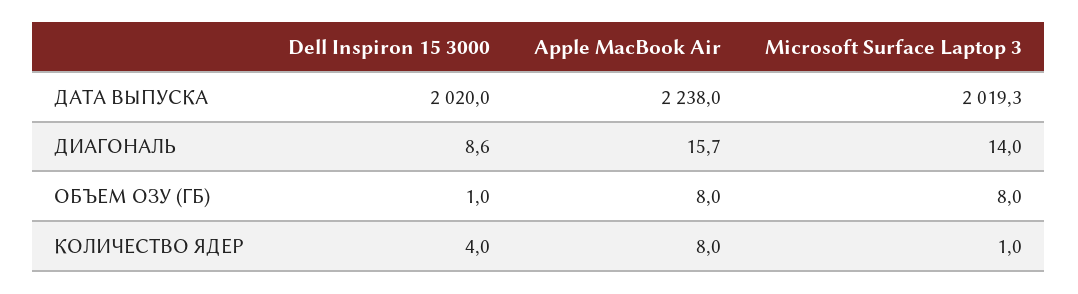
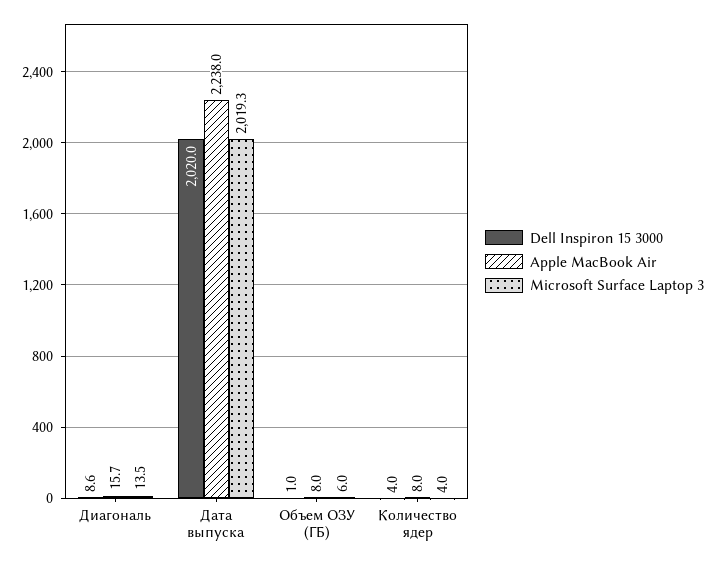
  {
    "Dell Inspiron 15 3000": {
      "ДАТА ВЫПУСКА": 2020,
      "ДИАГОНАЛЬ": 8.6,
      "ОБЪЕМ ОЗУ (ГБ)": 1,
      "КОЛИЧЕСТВО ЯДЕР": 4
    },
    "Apple MacBook Air": {
      "ДАТА ВЫПУСКА": 2238,
      "ДИАГОНАЛЬ": 15.7,
      "ОБЪЕМ ОЗУ (ГБ)": 8,
      "КОЛИЧЕСТВО ЯДЕР": 8
    },
    "Microsoft Surface Laptop 3": {
      "ДАТА ВЫПУСКА": 2019.3,
-     "ДИАГОНАЛЬ": 14,
+     "ДИАГОНАЛЬ": 13.5,
-     "ОБЪЕМ ОЗУ (ГБ)": 8,
+     "ОБЪЕМ ОЗУ (ГБ)": 6,
-     "КОЛИЧЕСТВО ЯДЕР": 1
+     "КОЛИЧЕСТВО ЯДЕР": 4
    }
  }

